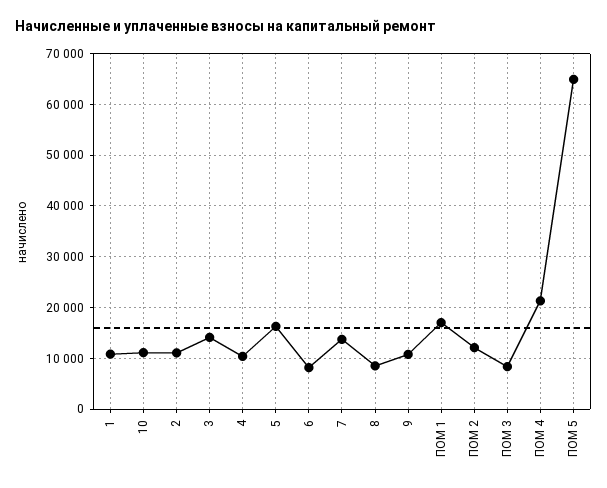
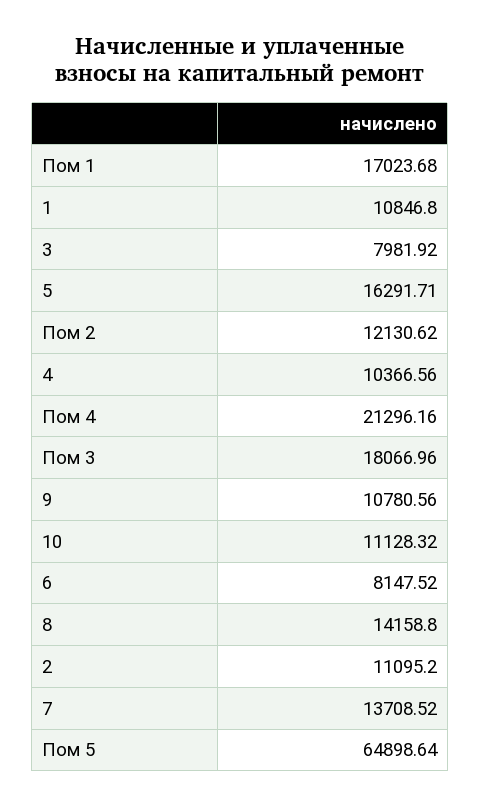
  {
    "1": 10846.8,
    "10": 11128.32,
    "2": 11095.2,
-   "3": 14000,
+   "3": 7981.92,
    "4": 10366.56,
    "5": 16291.71,
    "6": 8147.52,
    "7": 13708.52,
-   "8": 8000,
+   "8": 14158.8,
    "9": 10780.56,
    "ПОМ 1": 17023.68,
    "ПОМ 2": 12130.62,
-   "ПОМ 3": 8000,
+   "ПОМ 3": 18066.96,
    "ПОМ 4": 21296.16,
    "ПОМ 5": 64898.64
  }

